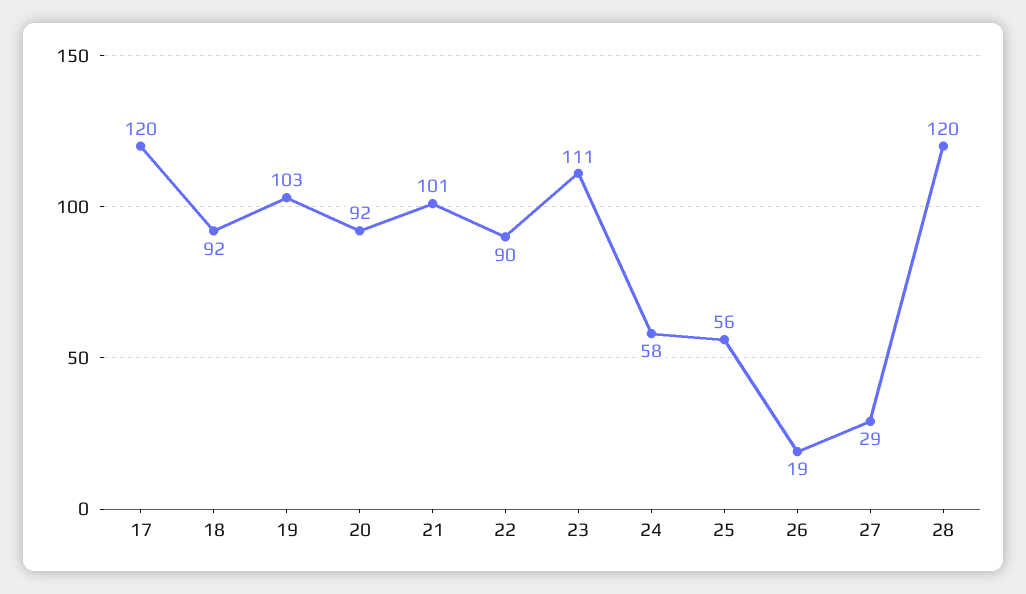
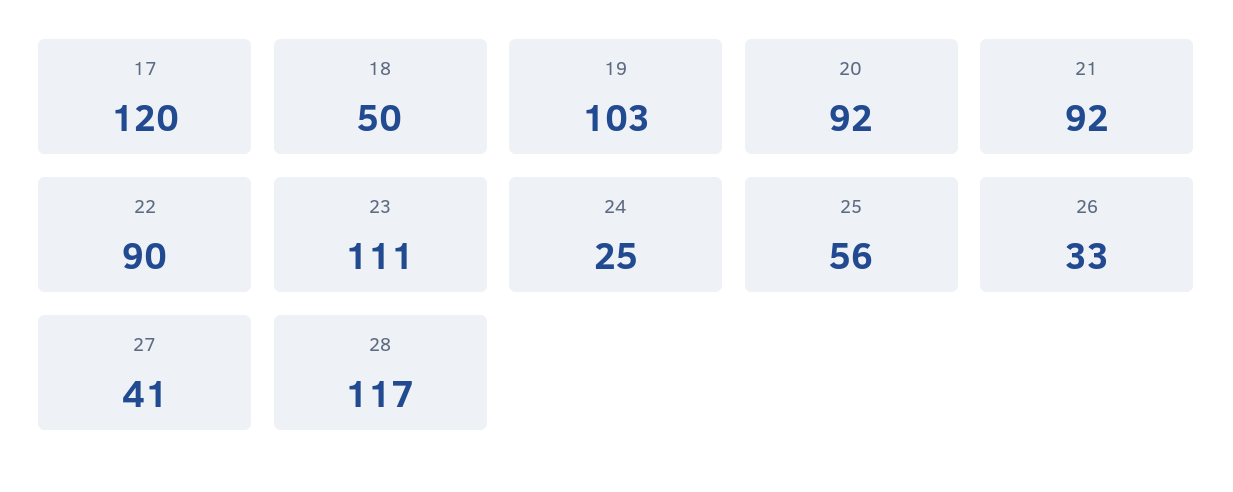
  {
    "17": 120,
-   "18": 92,
+   "18": 50,
    "19": 103,
    "20": 92,
-   "21": 101,
+   "21": 92,
    "22": 90,
    "23": 111,
-   "24": 58,
+   "24": 25,
    "25": 56,
-   "26": 19,
+   "26": 33,
-   "27": 29,
+   "27": 41,
-   "28": 120
+   "28": 117
  }

